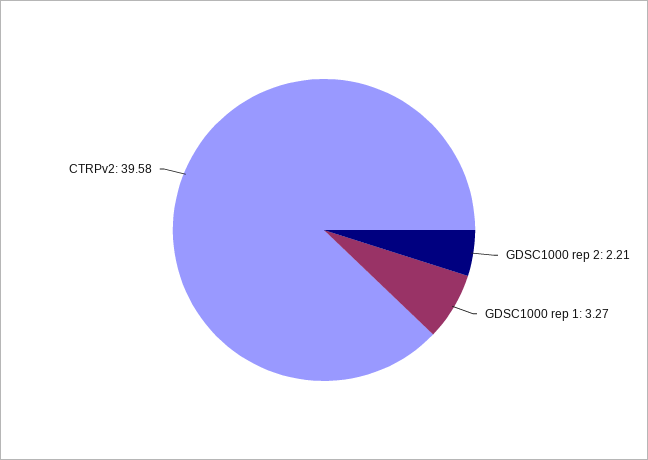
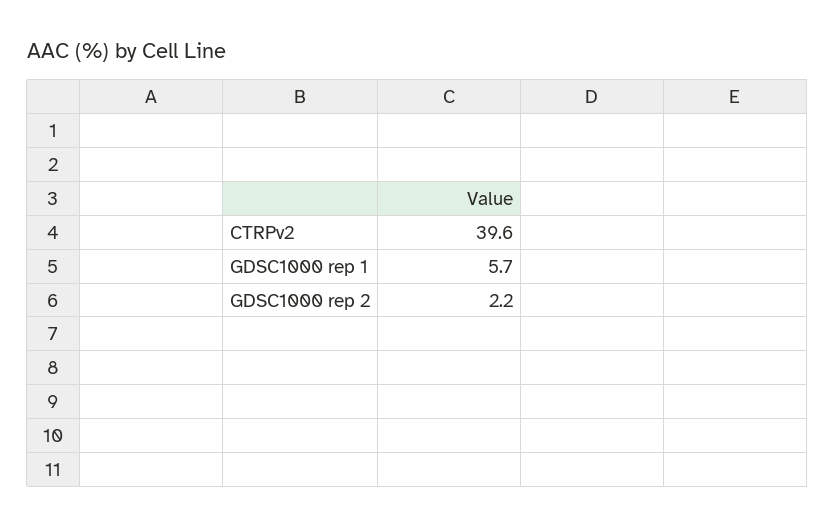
  {
    "GDSC1000 rep 2": 2.21,
-   "GDSC1000 rep 1": 3.27,
+   "GDSC1000 rep 1": 5.7,
    "CTRPv2": 39.58
  }

